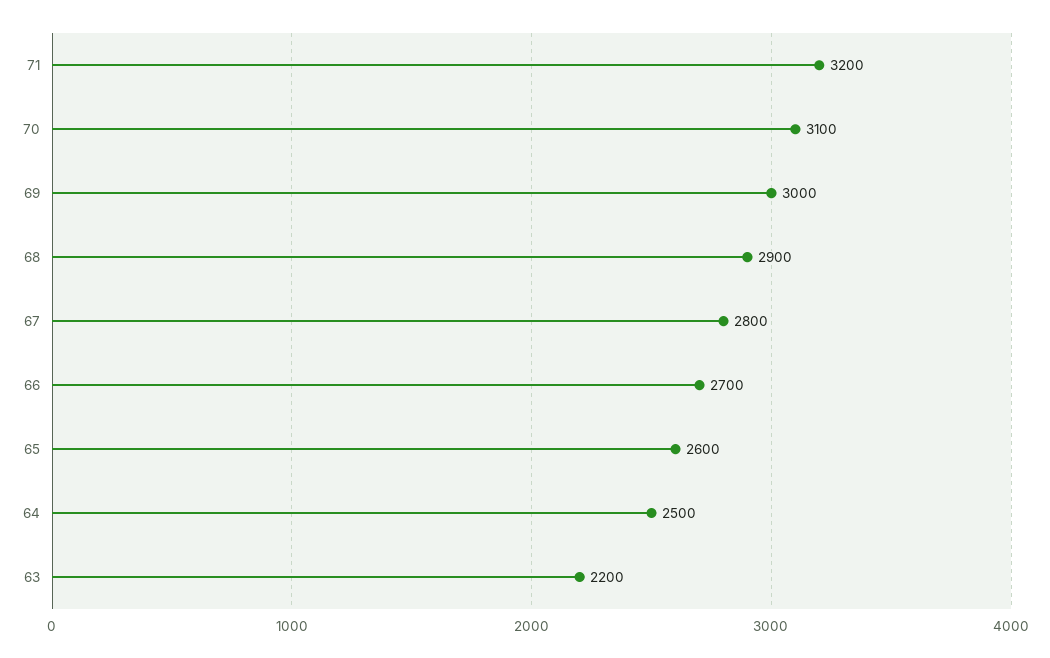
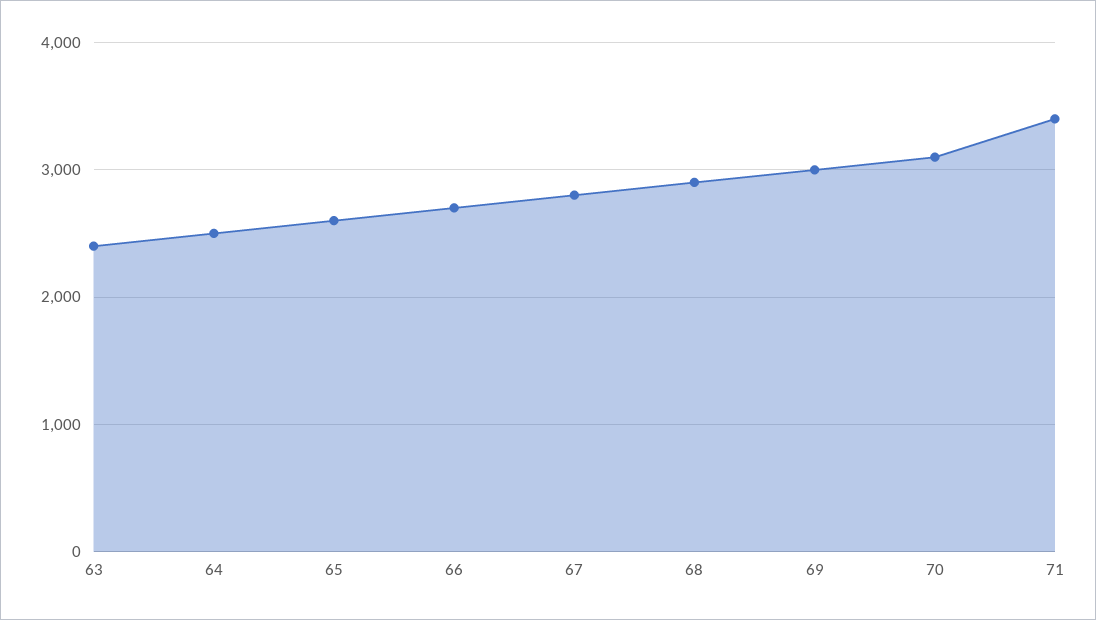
  {
-   "71": 3200,
+   "71": 3400,
    "70": 3100,
    "69": 3000,
    "68": 2900,
    "67": 2800,
    "66": 2700,
    "65": 2600,
    "64": 2500,
-   "63": 2200
+   "63": 2400
  }

